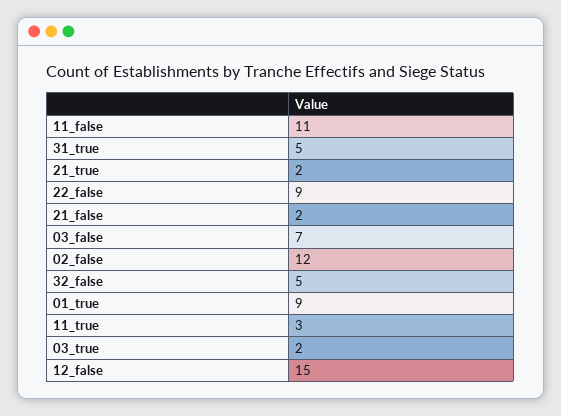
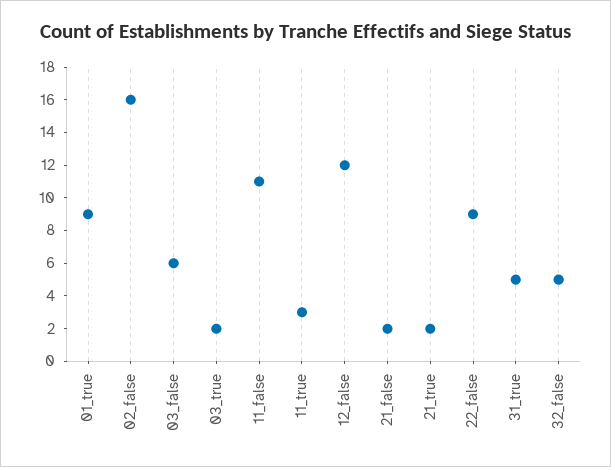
  {
    "11_false": 11,
    "31_true": 5,
    "21_true": 2,
    "22_false": 9,
    "21_false": 2,
-   "03_false": 7,
+   "03_false": 6,
-   "02_false": 12,
+   "02_false": 16,
    "32_false": 5,
    "01_true": 9,
    "11_true": 3,
    "03_true": 2,
-   "12_false": 15
+   "12_false": 12
  }

